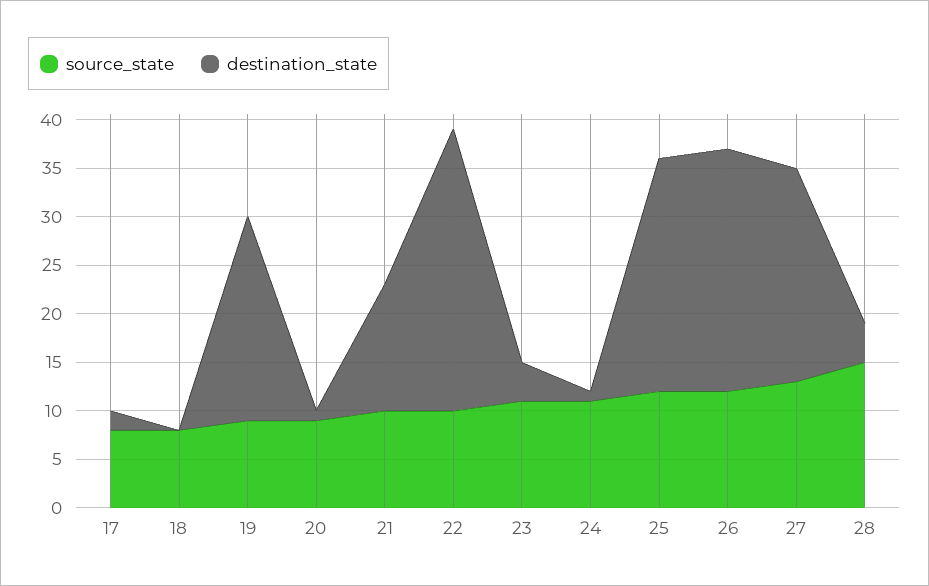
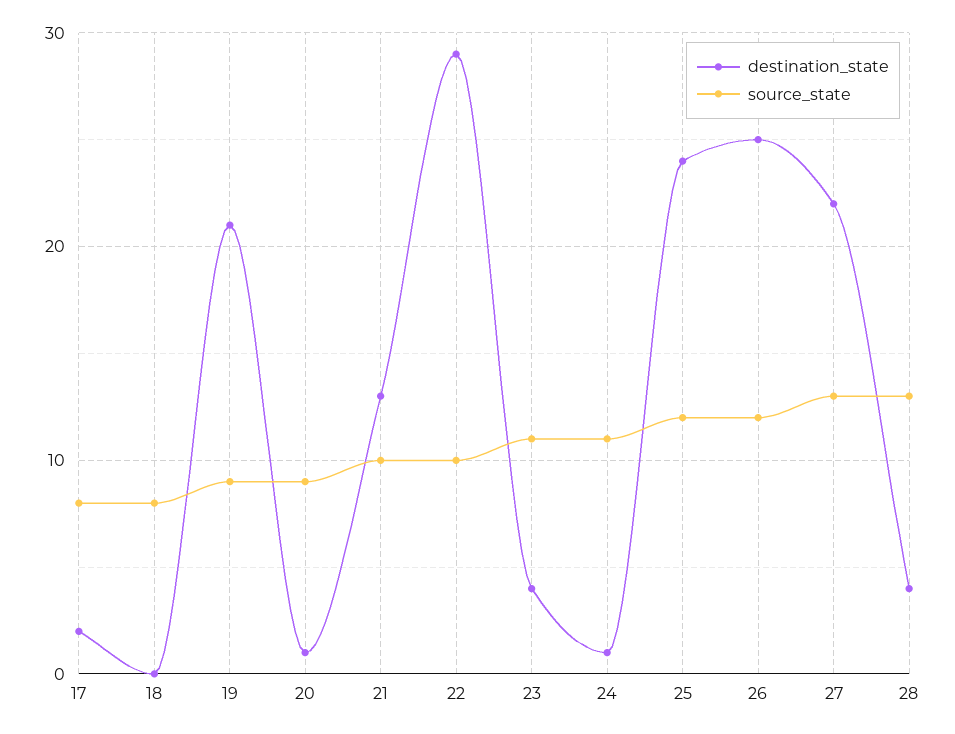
  {
    "source_state": {
      "17": 8,
      "18": 8,
      "19": 9,
      "20": 9,
      "21": 10,
      "22": 10,
      "23": 11,
      "24": 11,
      "25": 12,
      "26": 12,
      "27": 13,
-     "28": 15
+     "28": 13
    },
    "destination_state": {
      "17": 2,
      "18": 0,
      "19": 21,
      "20": 1,
      "21": 13,
      "22": 29,
      "23": 4,
      "24": 1,
      "25": 24,
      "26": 25,
      "27": 22,
      "28": 4
    }
  }

